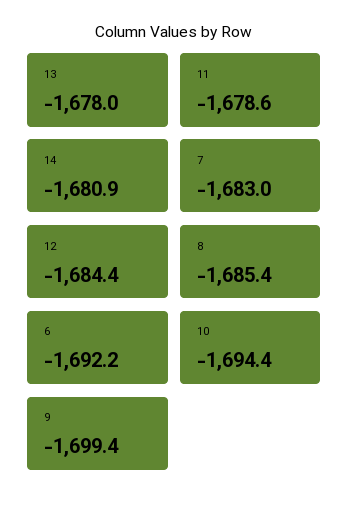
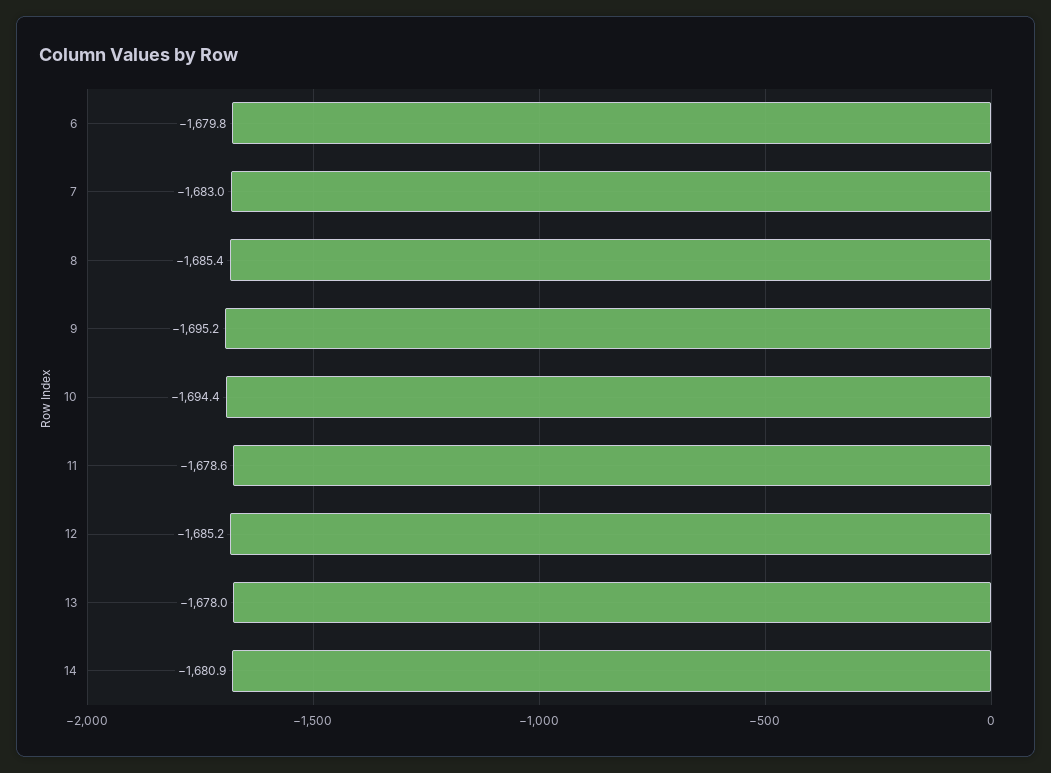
  {
    "13": -1678,
    "11": -1678.6,
    "14": -1680.9,
    "7": -1683,
-   "12": -1684.4,
+   "12": -1685.2,
    "8": -1685.4,
-   "6": -1692.2,
+   "6": -1679.8,
    "10": -1694.4,
-   "9": -1699.4
+   "9": -1695.2
  }

